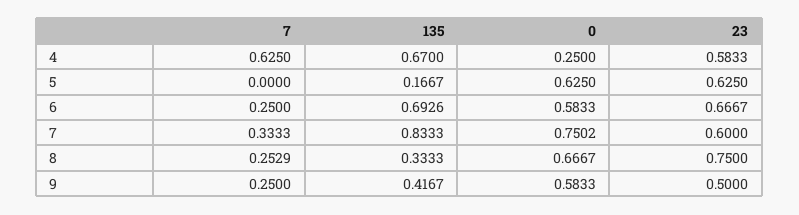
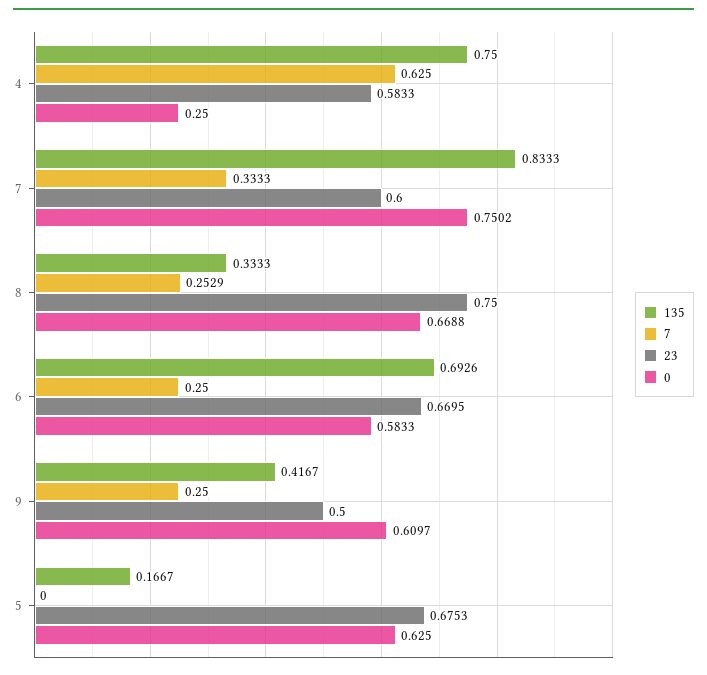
  {
    "7": {
      "4": 0.625,
      "5": 0,
      "6": 0.25,
      "7": 0.3333,
      "8": 0.2529,
      "9": 0.25
    },
    "135": {
-     "4": 0.67,
+     "4": 0.75,
      "5": 0.1667,
      "6": 0.6926,
      "7": 0.8333,
      "8": 0.3333,
      "9": 0.4167
    },
    "0": {
      "4": 0.25,
      "5": 0.625,
      "6": 0.5833,
      "7": 0.7502,
-     "8": 0.6667,
+     "8": 0.6688,
-     "9": 0.5833
+     "9": 0.6097
    },
    "23": {
      "4": 0.5833,
-     "5": 0.625,
+     "5": 0.6753,
-     "6": 0.6667,
+     "6": 0.6695,
      "7": 0.6,
      "8": 0.75,
      "9": 0.5
    }
  }

